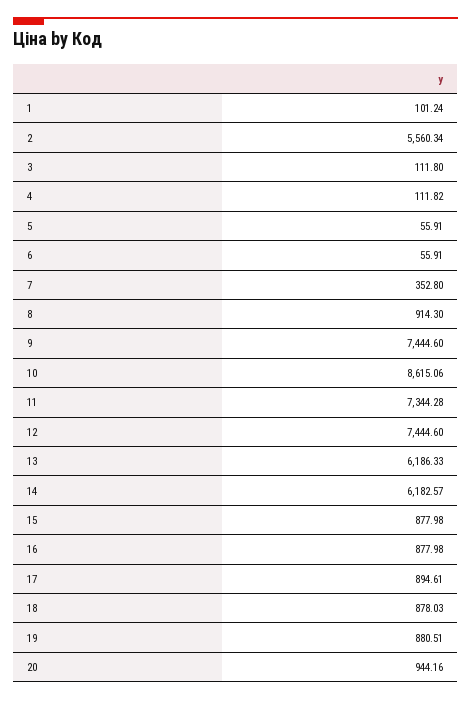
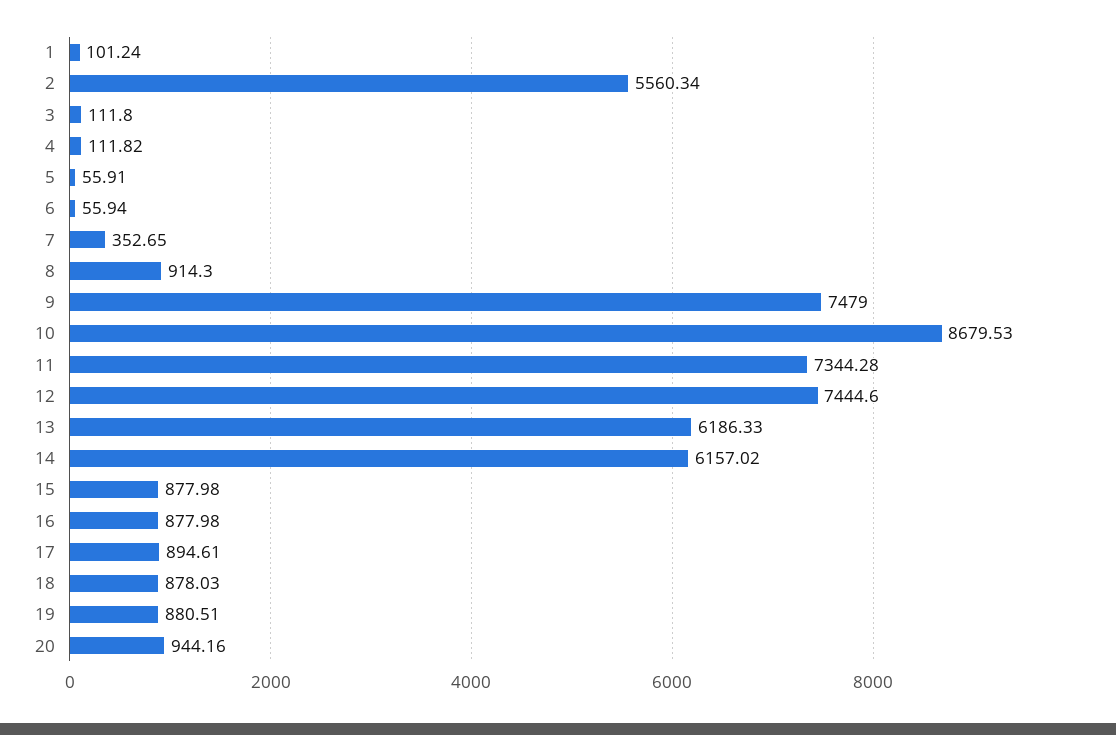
  {
    "1": 101.24,
    "2": 5560.34,
    "3": 111.8,
    "4": 111.82,
    "5": 55.91,
-   "6": 55.91,
+   "6": 55.94,
-   "7": 352.8,
+   "7": 352.65,
    "8": 914.3,
-   "9": 7444.6,
+   "9": 7479,
-   "10": 8615.06,
+   "10": 8679.53,
    "11": 7344.28,
    "12": 7444.6,
    "13": 6186.33,
-   "14": 6182.57,
+   "14": 6157.02,
    "15": 877.98,
    "16": 877.98,
    "17": 894.61,
    "18": 878.03,
    "19": 880.51,
    "20": 944.16
  }

